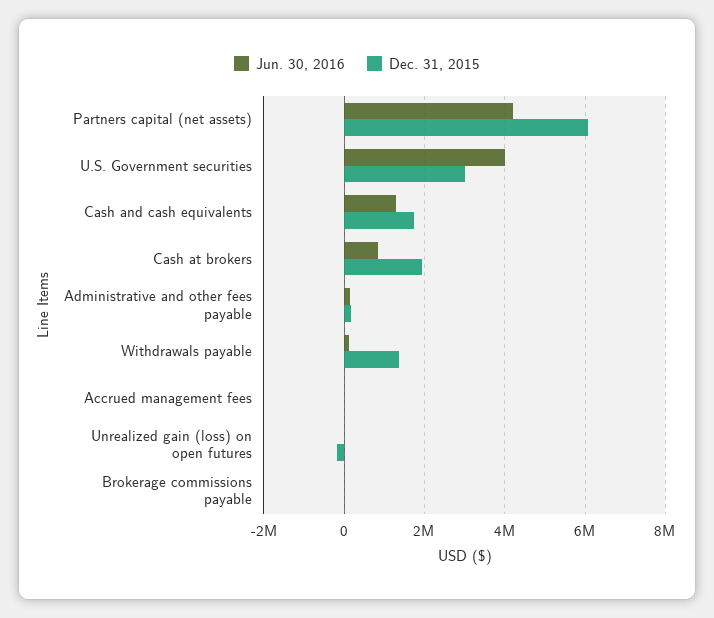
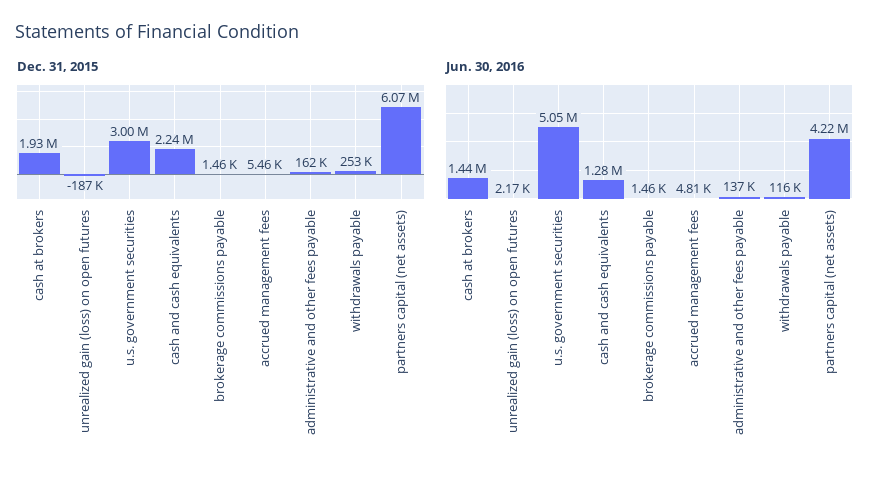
  {
    "Jun. 30, 2016": {
      "Partners capital (net assets)": 4220000,
-     "U.S. Government securities": 4000000,
+     "U.S. Government securities": 5050000,
      "Cash and cash equivalents": 1280000,
-     "Cash at brokers": 800000,
+     "Cash at brokers": 1440000,
      "Administrative and other fees payable": 137000,
      "Withdrawals payable": 116000,
      "Accrued management fees": 4810,
      "Unrealized gain (loss) on open futures": 2170,
      "Brokerage commissions payable": 1460
    },
    "Dec. 31, 2015": {
      "Partners capital (net assets)": 6070000,
      "U.S. Government securities": 3000000,
-     "Cash and cash equivalents": 1800000,
+     "Cash and cash equivalents": 2240000,
      "Cash at brokers": 1930000,
      "Administrative and other fees payable": 162000,
-     "Withdrawals payable": 1400000,
+     "Withdrawals payable": 253000,
      "Accrued management fees": 5460,
      "Unrealized gain (loss) on open futures": -187000,
      "Brokerage commissions payable": 1460
    }
  }

